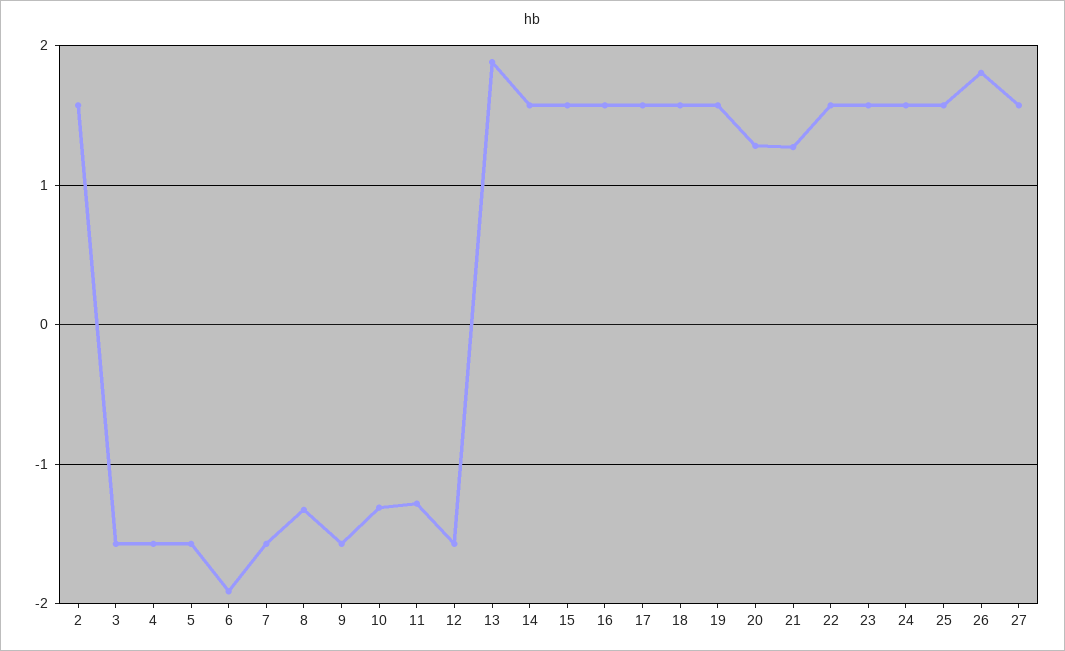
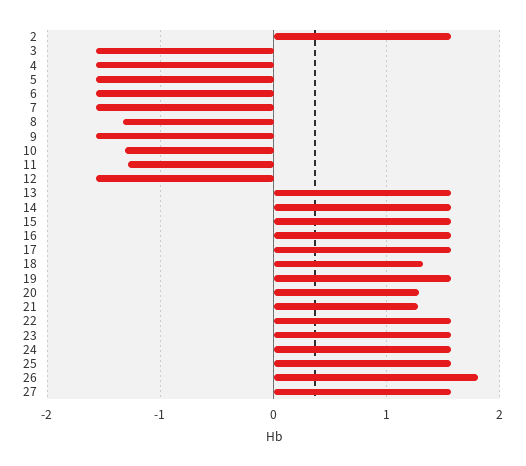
  {
    "2": 1.6,
    "3": -1.6,
    "4": -1.6,
    "5": -1.6,
-   "6": -1.9,
+   "6": -1.6,
    "7": -1.6,
    "8": -1.3,
    "9": -1.6,
    "10": -1.3,
    "11": -1.3,
    "12": -1.6,
-   "13": 1.9,
+   "13": 1.6,
    "14": 1.6,
    "15": 1.6,
    "16": 1.6,
    "17": 1.6,
-   "18": 1.6,
+   "18": 1.3,
    "19": 1.6,
    "20": 1.3,
    "21": 1.3,
    "22": 1.6,
    "23": 1.6,
    "24": 1.6,
    "25": 1.6,
    "26": 1.8,
    "27": 1.6
  }

